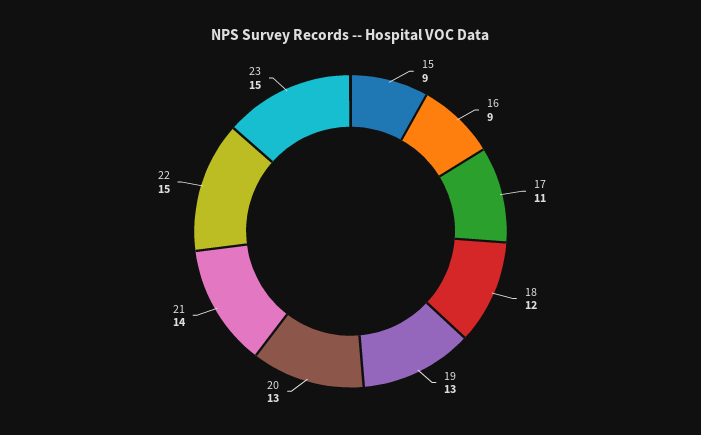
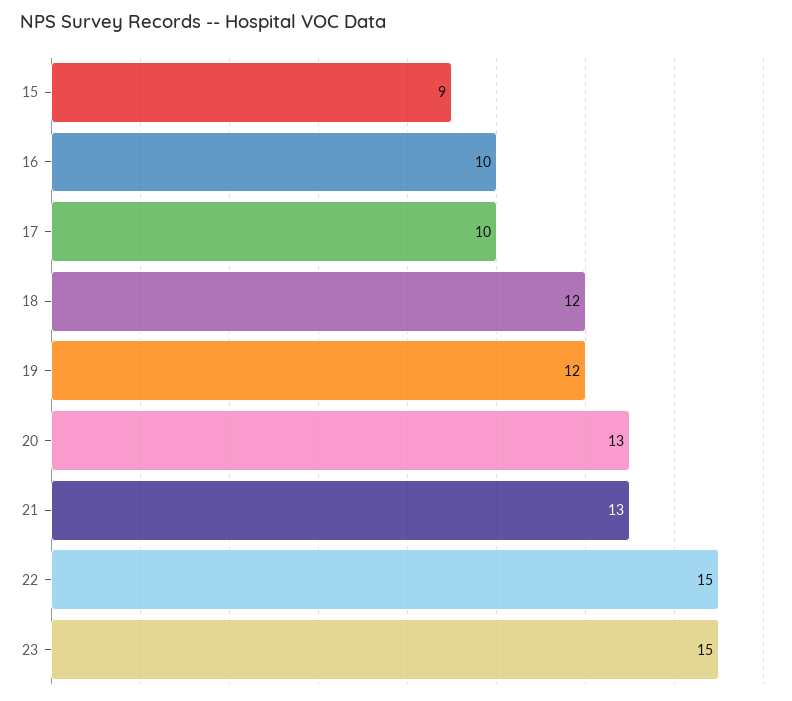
  {
    "15": 9,
-   "16": 9,
+   "16": 10,
-   "17": 11,
+   "17": 10,
    "18": 12,
-   "19": 13,
+   "19": 12,
    "20": 13,
-   "21": 14,
+   "21": 13,
    "22": 15,
    "23": 15
  }

